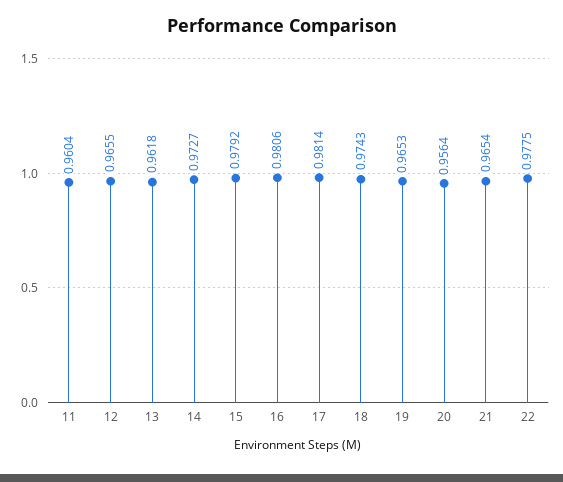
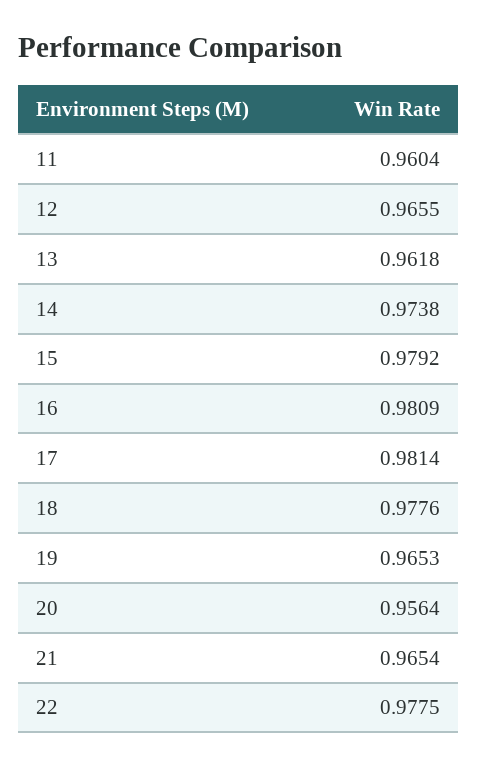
  {
    "11": 0.9604,
    "12": 0.9655,
    "13": 0.9618,
-   "14": 0.9727,
+   "14": 0.9738,
    "15": 0.9792,
-   "16": 0.9806,
+   "16": 0.9809,
    "17": 0.9814,
-   "18": 0.9743,
+   "18": 0.9776,
    "19": 0.9653,
    "20": 0.9564,
    "21": 0.9654,
    "22": 0.9775
  }

